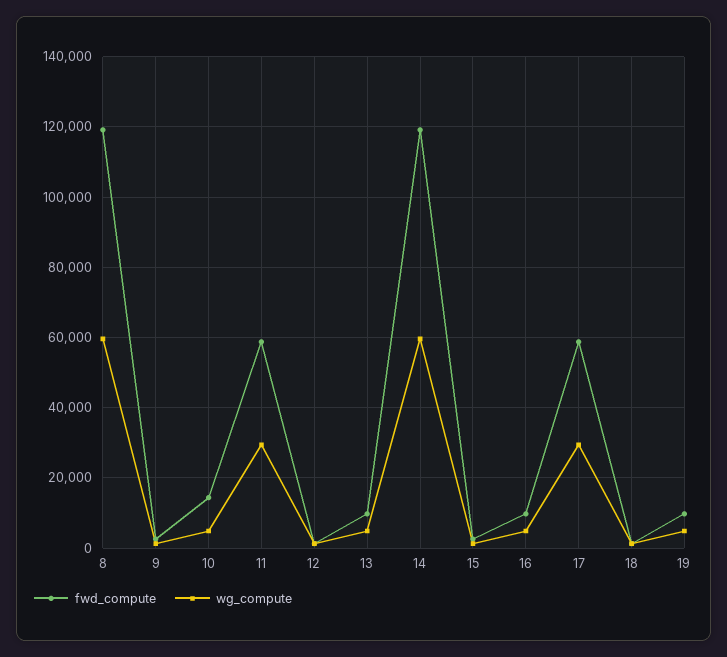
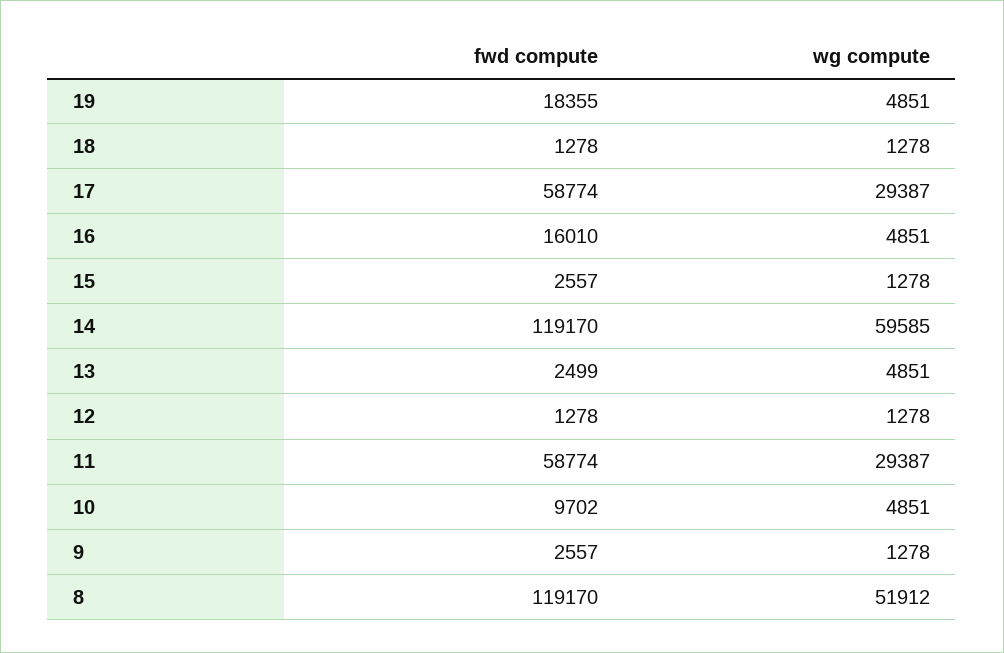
  {
    "fwd_compute": {
      "8": 119170,
      "9": 2557,
-     "10": 14000,
+     "10": 9702,
      "11": 58774,
      "12": 1278,
-     "13": 10000,
+     "13": 2499,
      "14": 119170,
      "15": 2557,
-     "16": 10000,
+     "16": 16010,
      "17": 58774,
      "18": 1278,
-     "19": 10000
+     "19": 18355
    },
    "wg_compute": {
-     "8": 60000,
+     "8": 51912,
      "9": 1278,
      "10": 4851,
      "11": 29387,
      "12": 1278,
      "13": 4851,
      "14": 59585,
      "15": 1278,
      "16": 4851,
      "17": 29387,
      "18": 1278,
      "19": 4851
    }
  }

